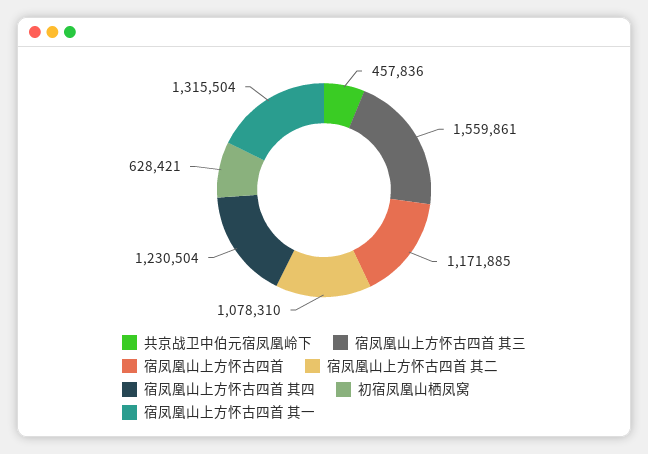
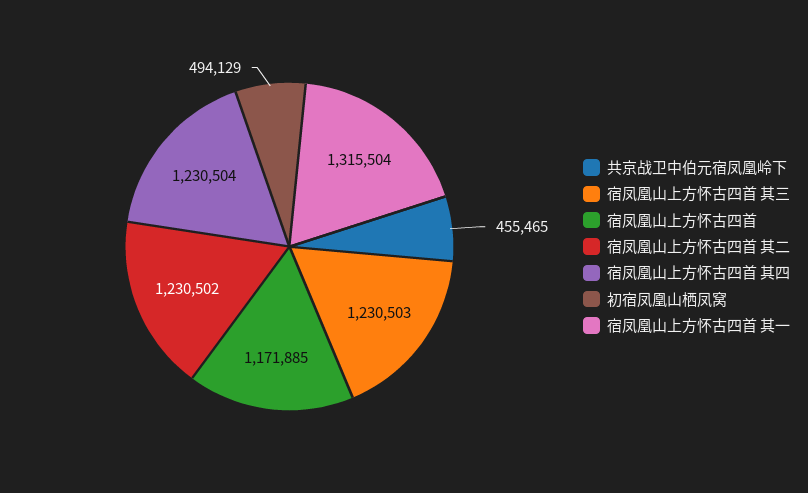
  {
-   "共京战卫中伯元宿凤凰岭下": 457836,
+   "共京战卫中伯元宿凤凰岭下": 455465,
-   "宿凤凰山上方怀古四首 其三": 1559861,
+   "宿凤凰山上方怀古四首 其三": 1230503,
    "宿凤凰山上方怀古四首": 1171885,
-   "宿凤凰山上方怀古四首 其二": 1078310,
+   "宿凤凰山上方怀古四首 其二": 1230502,
    "宿凤凰山上方怀古四首 其四": 1230504,
-   "初宿凤凰山栖凤窝": 628421,
+   "初宿凤凰山栖凤窝": 494129,
    "宿凤凰山上方怀古四首 其一": 1315504
  }

